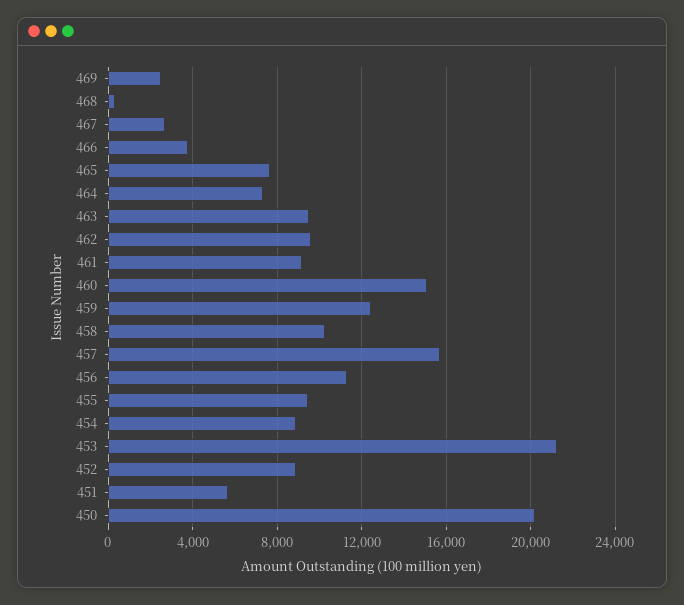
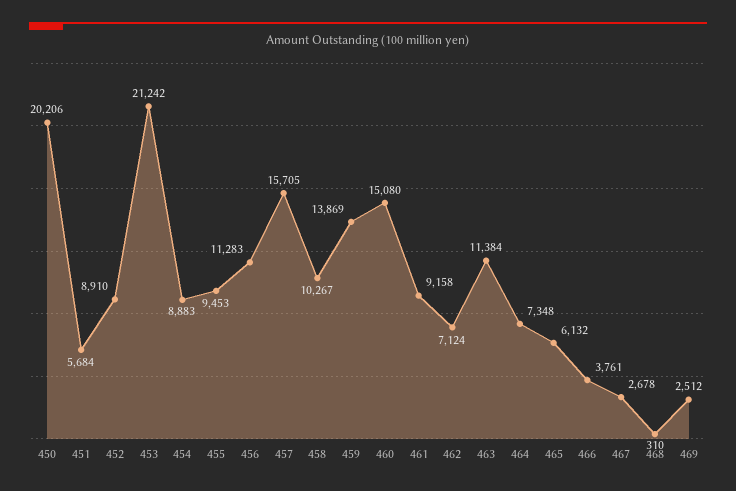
  {
    "469": 2512,
    "468": 310,
    "467": 2678,
    "466": 3761,
-   "465": 7500,
+   "465": 6132,
    "464": 7348,
-   "463": 9500,
+   "463": 11384,
-   "462": 9500,
+   "462": 7124,
    "461": 9158,
    "460": 15080,
-   "459": 12500,
+   "459": 13869,
    "458": 10267,
    "457": 15705,
    "456": 11283,
    "455": 9453,
    "454": 8883,
    "453": 21242,
    "452": 8910,
    "451": 5684,
    "450": 20206
  }

